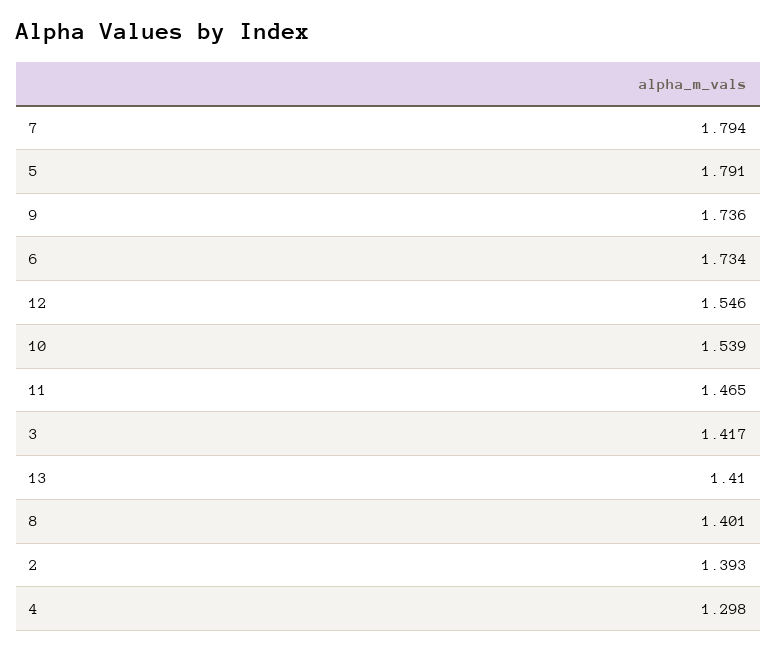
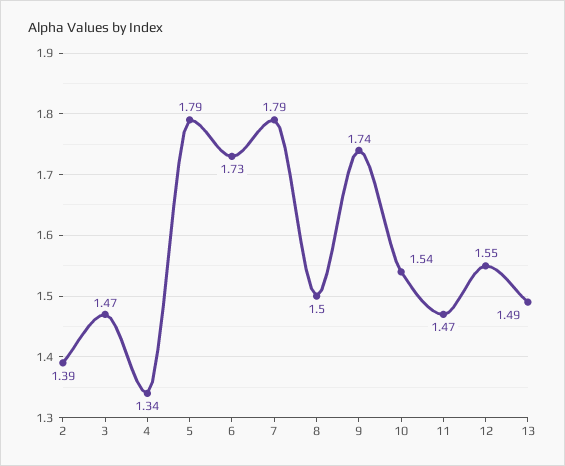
  {
    "7": 1.794,
    "5": 1.791,
    "9": 1.736,
    "6": 1.734,
    "12": 1.546,
    "10": 1.539,
    "11": 1.465,
-   "3": 1.417,
+   "3": 1.47,
-   "13": 1.41,
+   "13": 1.49,
-   "8": 1.401,
+   "8": 1.5,
    "2": 1.393,
-   "4": 1.298
+   "4": 1.34
  }

